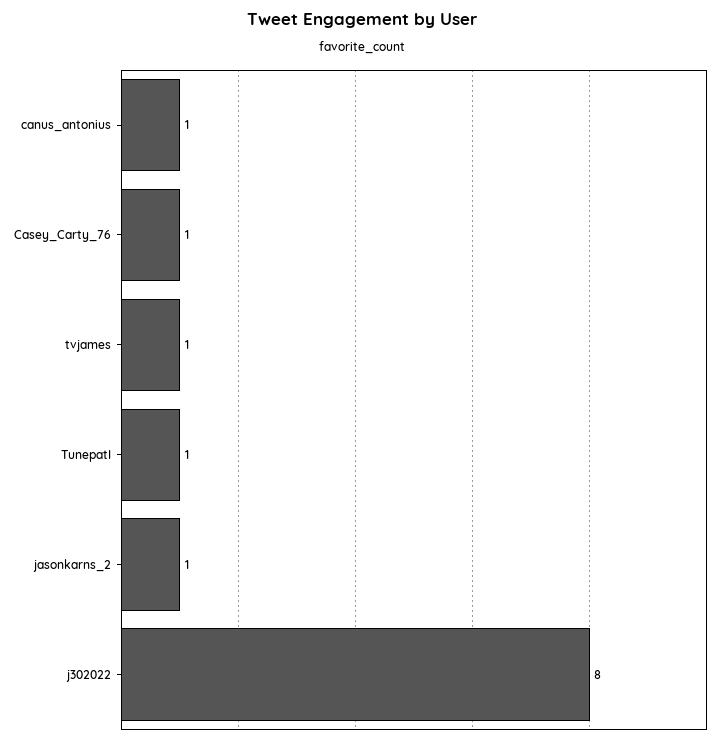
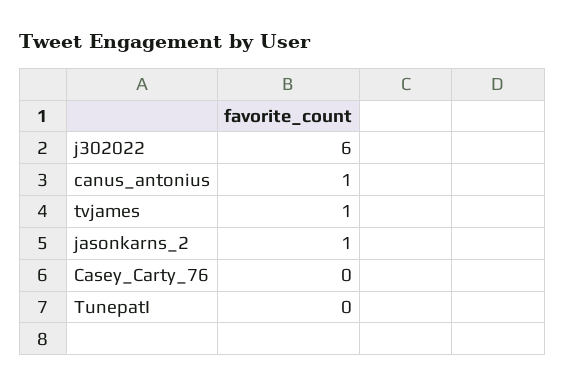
  {
    "canus_antonius": 1,
-   "Casey_Carty_76": 1,
+   "Casey_Carty_76": 0,
    "tvjames": 1,
-   "TunepatI": 1,
+   "TunepatI": 0,
    "jasonkarns_2": 1,
-   "j302022": 8
+   "j302022": 6
  }

